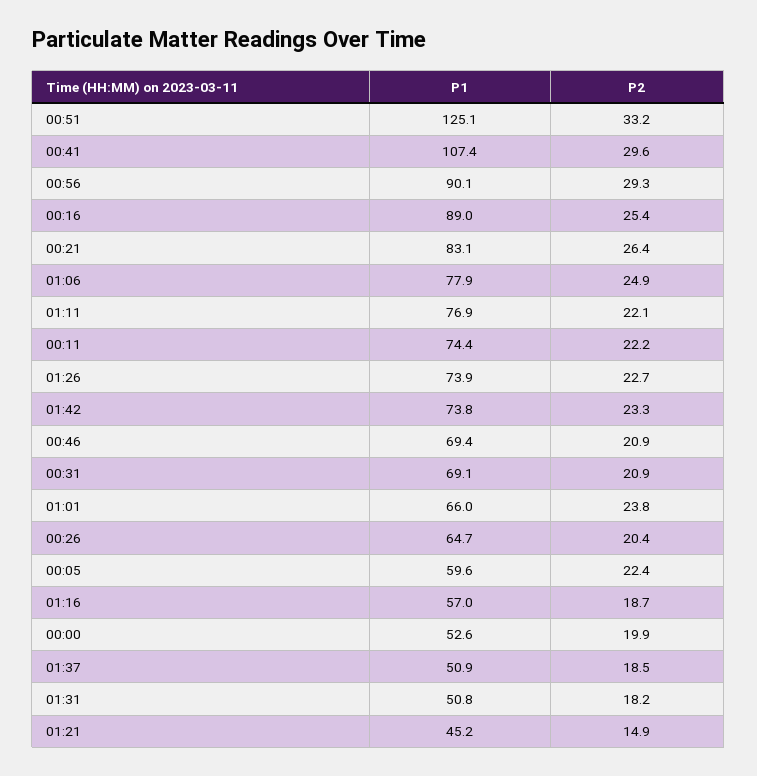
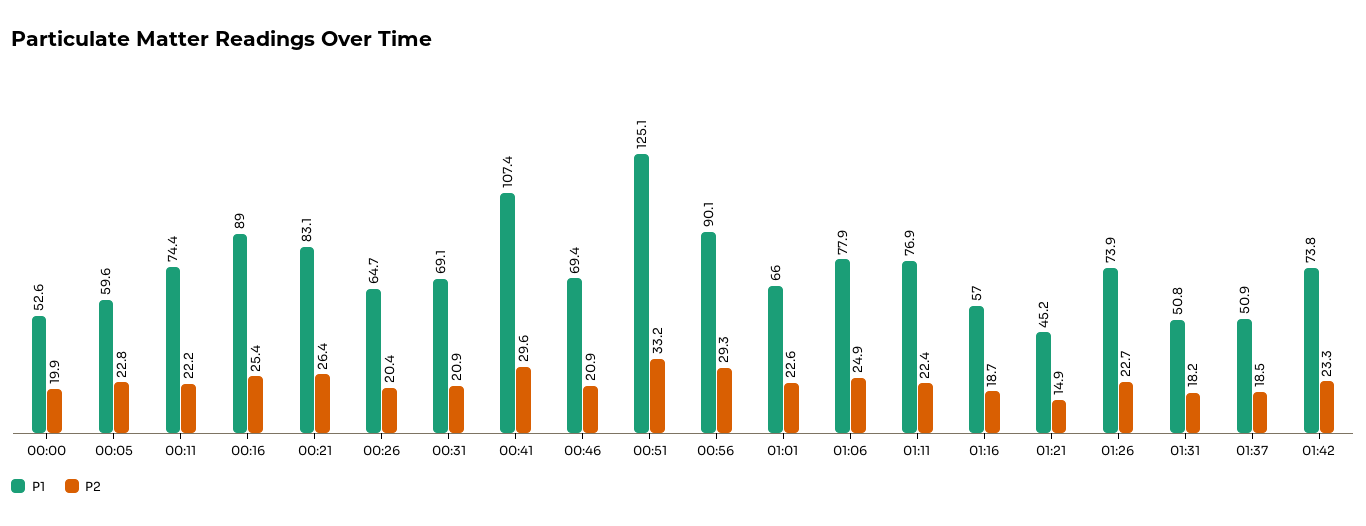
  {
    "P1": {
      "00:51": 125.1,
      "00:41": 107.4,
      "00:56": 90.1,
      "00:16": 89,
      "00:21": 83.1,
      "01:06": 77.9,
      "01:11": 76.9,
      "00:11": 74.4,
      "01:26": 73.9,
      "01:42": 73.8,
      "00:46": 69.4,
      "00:31": 69.1,
      "01:01": 66,
      "00:26": 64.7,
      "00:05": 59.6,
      "01:16": 57,
      "00:00": 52.6,
      "01:37": 50.9,
      "01:31": 50.8,
      "01:21": 45.2
    },
    "P2": {
      "00:51": 33.2,
      "00:41": 29.6,
      "00:56": 29.3,
      "00:16": 25.4,
      "00:21": 26.4,
      "01:06": 24.9,
-     "01:11": 22.1,
+     "01:11": 22.4,
      "00:11": 22.2,
      "01:26": 22.7,
      "01:42": 23.3,
      "00:46": 20.9,
      "00:31": 20.9,
-     "01:01": 23.8,
+     "01:01": 22.6,
      "00:26": 20.4,
-     "00:05": 22.4,
+     "00:05": 22.8,
      "01:16": 18.7,
      "00:00": 19.9,
      "01:37": 18.5,
      "01:31": 18.2,
      "01:21": 14.9
    }
  }

